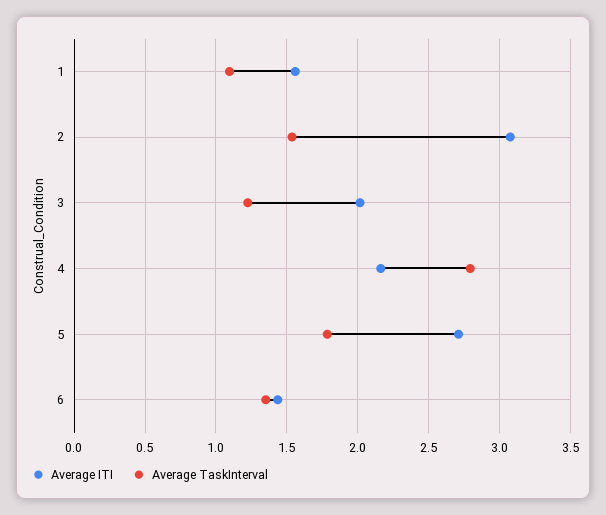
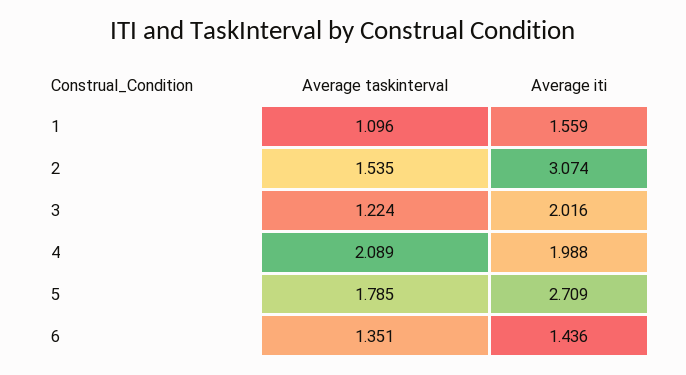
  {
    "Average ITI": {
      "1": 1.559,
      "2": 3.074,
      "3": 2.016,
-     "4": 2.15,
+     "4": 1.988,
      "5": 2.709,
      "6": 1.436
    },
    "Average TaskInterval": {
      "1": 1.096,
      "2": 1.535,
      "3": 1.224,
-     "4": 2.8,
+     "4": 2.089,
      "5": 1.785,
      "6": 1.351
    }
  }

